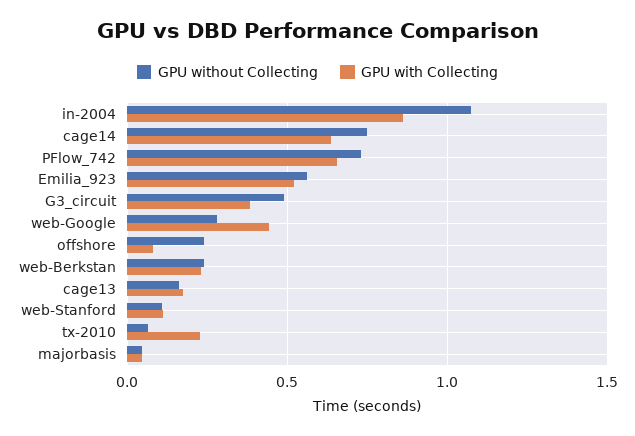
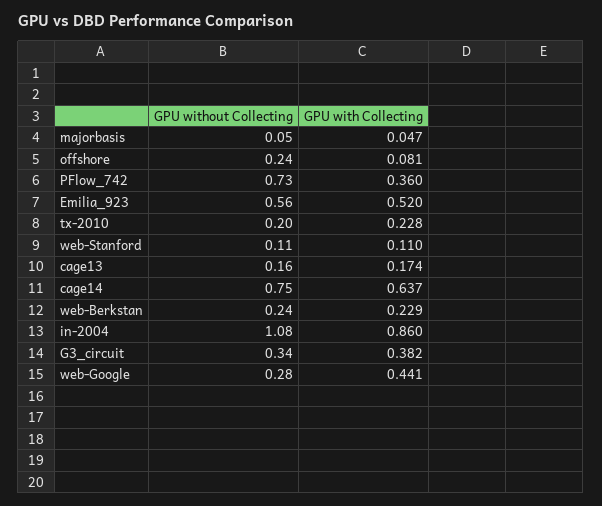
  {
    "GPU without Collecting": {
      "in-2004": 1.08,
      "cage14": 0.75,
      "PFlow_742": 0.73,
      "Emilia_923": 0.56,
-     "G3_circuit": 0.5,
+     "G3_circuit": 0.34,
      "web-Google": 0.28,
      "offshore": 0.24,
      "web-Berkstan": 0.24,
      "cage13": 0.16,
      "web-Stanford": 0.11,
-     "tx-2010": 0.05,
+     "tx-2010": 0.2,
      "majorbasis": 0.05
    },
    "GPU with Collecting": {
      "in-2004": 0.86,
      "cage14": 0.637,
-     "PFlow_742": 0.65,
+     "PFlow_742": 0.36,
      "Emilia_923": 0.52,
      "G3_circuit": 0.382,
      "web-Google": 0.441,
      "offshore": 0.081,
      "web-Berkstan": 0.229,
      "cage13": 0.174,
      "web-Stanford": 0.11,
      "tx-2010": 0.228,
      "majorbasis": 0.047
    }
  }

